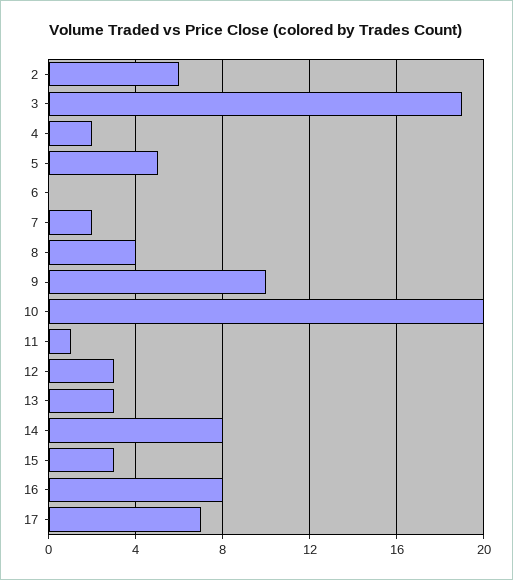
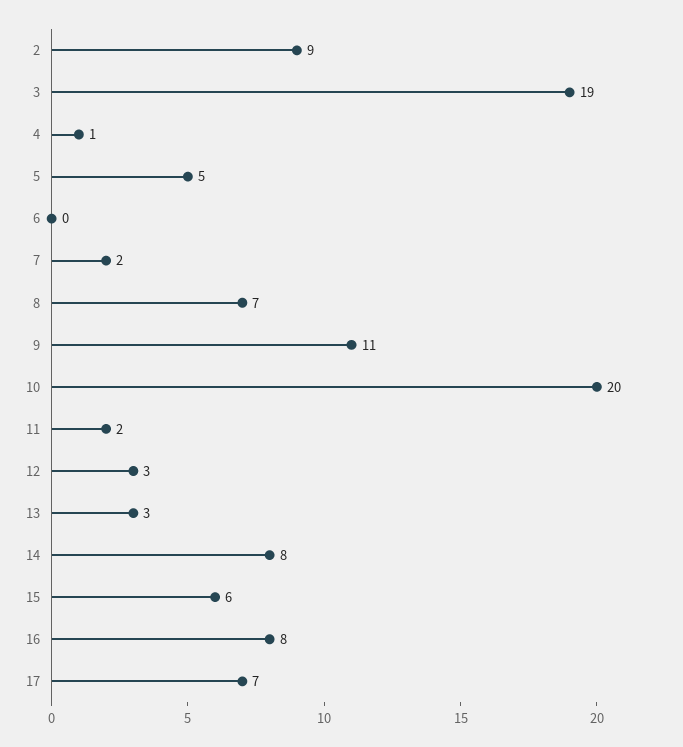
  {
-   "2": 6,
+   "2": 9,
    "3": 19,
-   "4": 2,
+   "4": 1,
    "5": 5,
    "6": 0,
    "7": 2,
-   "8": 4,
+   "8": 7,
-   "9": 10,
+   "9": 11,
    "10": 20,
-   "11": 1,
+   "11": 2,
    "12": 3,
    "13": 3,
    "14": 8,
-   "15": 3,
+   "15": 6,
    "16": 8,
    "17": 7
  }

